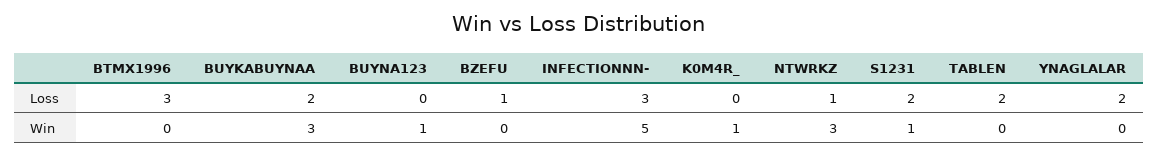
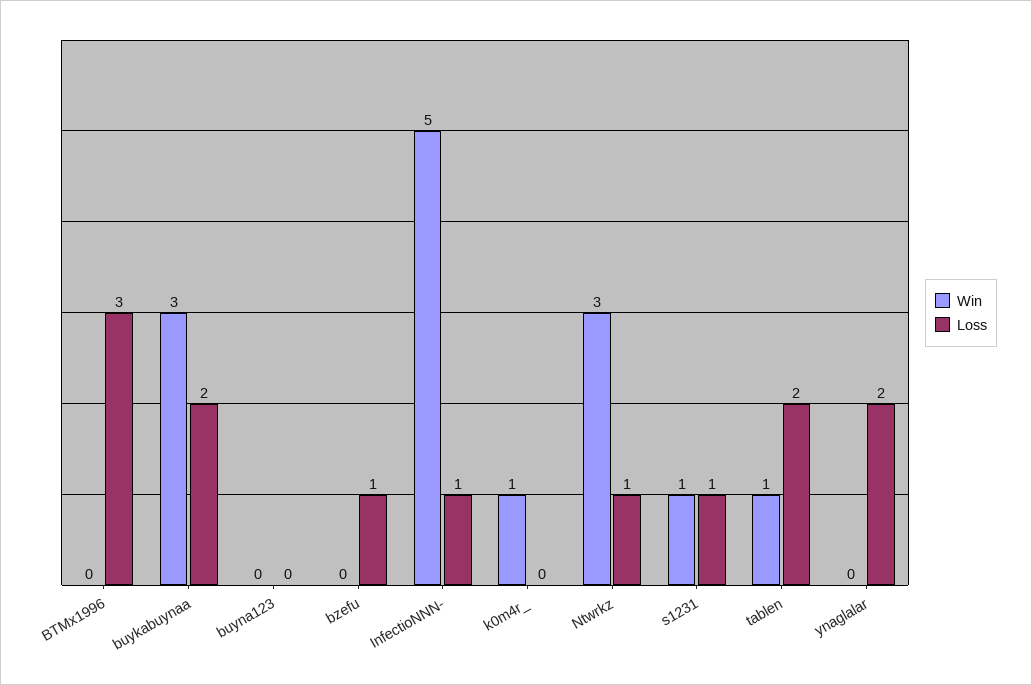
  {
    "Loss": {
      "BTMX1996": 3,
      "BUYKABUYNAA": 2,
      "BUYNA123": 0,
      "BZEFU": 1,
-     "INFECTIONNN-": 3,
+     "INFECTIONNN-": 1,
      "K0M4R_": 0,
      "NTWRKZ": 1,
-     "S1231": 2,
+     "S1231": 1,
      "TABLEN": 2,
      "YNAGLALAR": 2
    },
    "Win": {
      "BTMX1996": 0,
      "BUYKABUYNAA": 3,
-     "BUYNA123": 1,
+     "BUYNA123": 0,
      "BZEFU": 0,
      "INFECTIONNN-": 5,
      "K0M4R_": 1,
      "NTWRKZ": 3,
      "S1231": 1,
-     "TABLEN": 0,
+     "TABLEN": 1,
      "YNAGLALAR": 0
    }
  }

